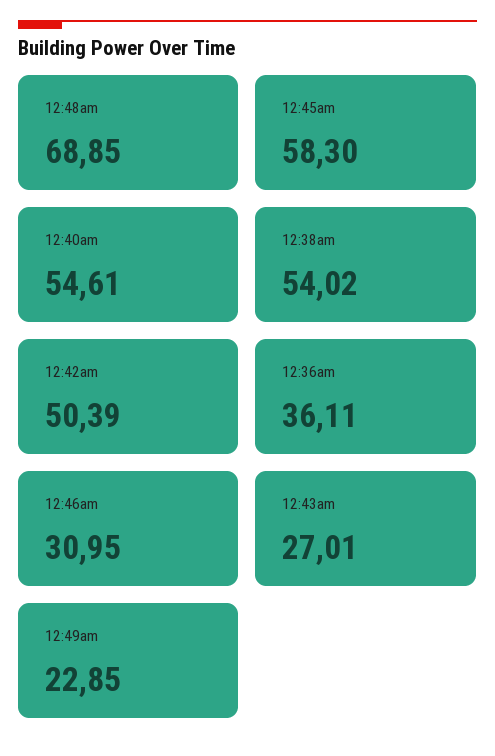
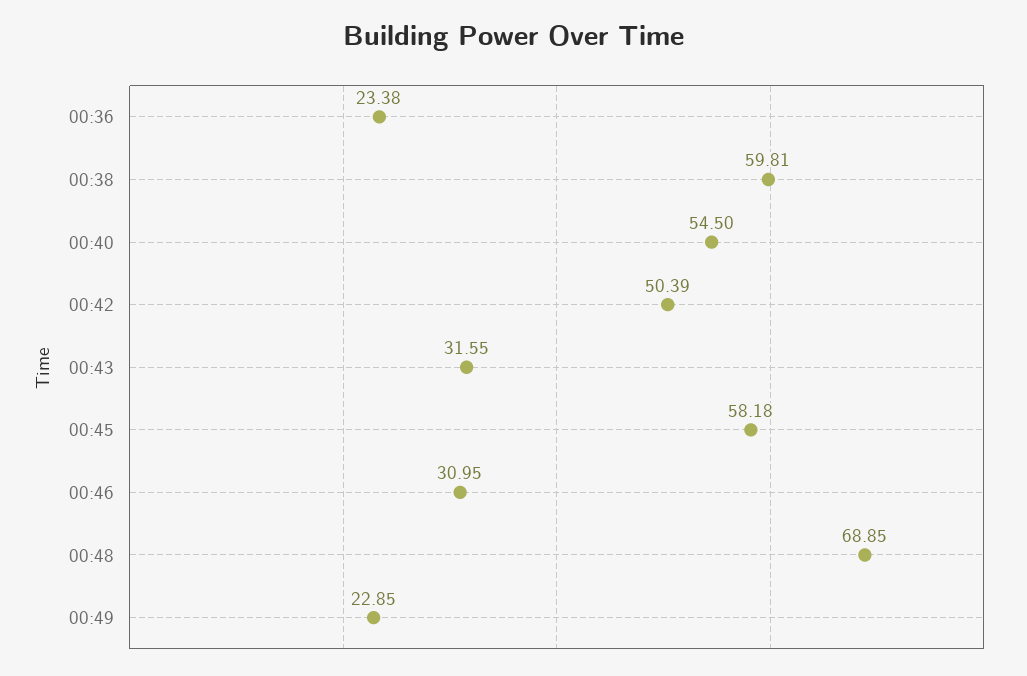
  {
    "12:48am": 68.85,
-   "12:45am": 58.3,
+   "12:45am": 58.18,
-   "12:40am": 54.61,
+   "12:40am": 54.5,
-   "12:38am": 54.02,
+   "12:38am": 59.81,
    "12:42am": 50.39,
-   "12:36am": 36.11,
+   "12:36am": 23.38,
    "12:46am": 30.95,
-   "12:43am": 27.01,
+   "12:43am": 31.55,
    "12:49am": 22.85
  }

